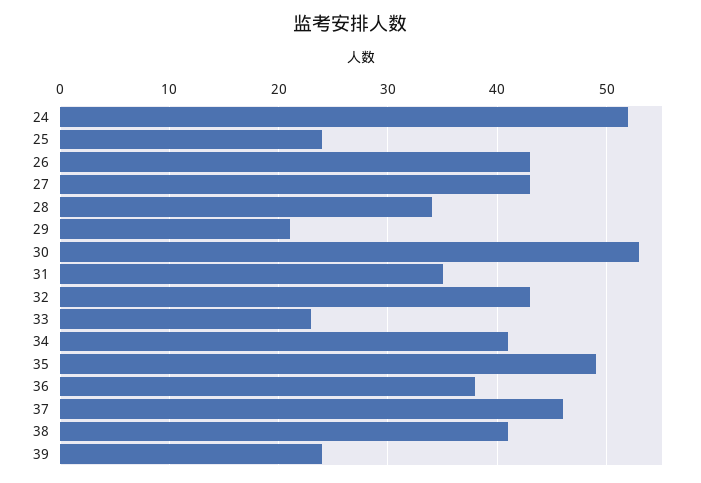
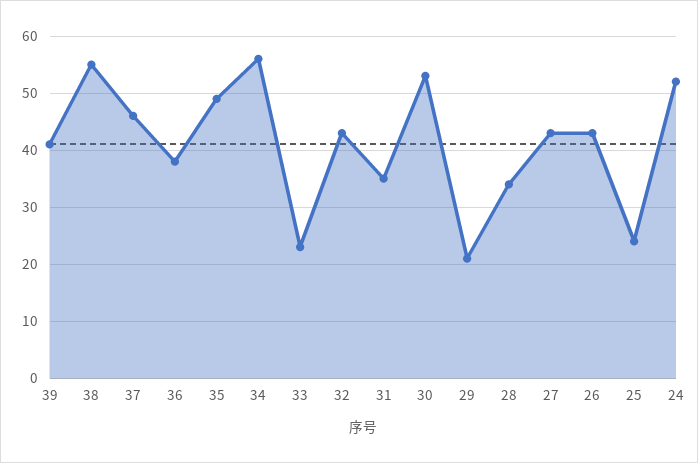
  {
    "24": 52,
    "25": 24,
    "26": 43,
    "27": 43,
    "28": 34,
    "29": 21,
    "30": 53,
    "31": 35,
    "32": 43,
    "33": 23,
-   "34": 41,
+   "34": 55,
    "35": 49,
    "36": 38,
    "37": 46,
-   "38": 41,
+   "38": 55,
-   "39": 24
+   "39": 40
  }

